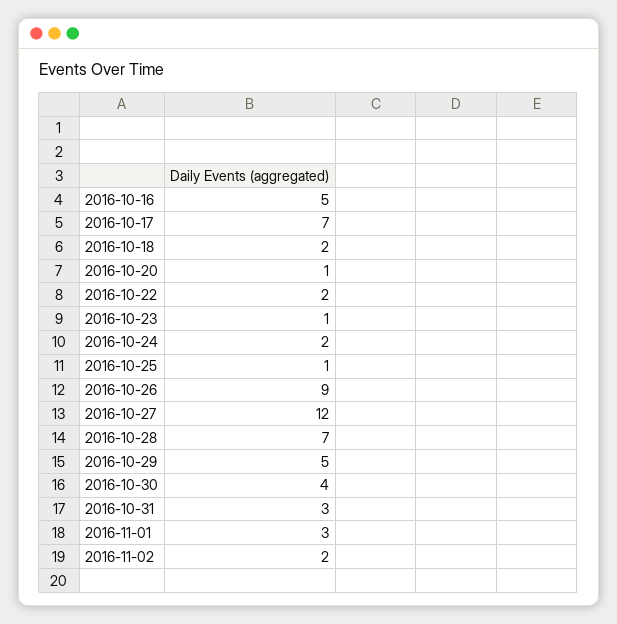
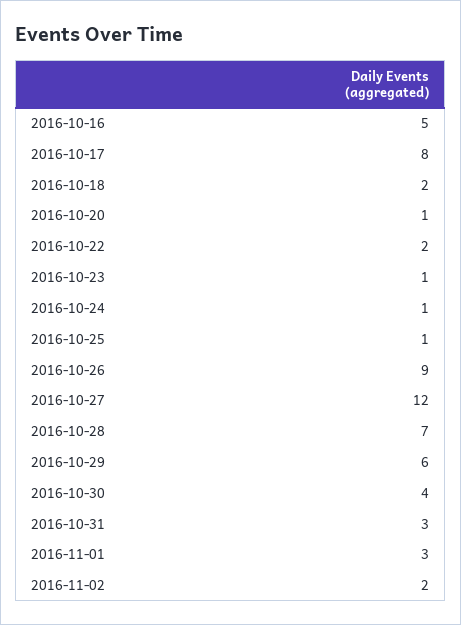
  {
    "2016-10-16": 5,
-   "2016-10-17": 7,
+   "2016-10-17": 8,
    "2016-10-18": 2,
    "2016-10-20": 1,
    "2016-10-22": 2,
    "2016-10-23": 1,
-   "2016-10-24": 2,
+   "2016-10-24": 1,
    "2016-10-25": 1,
    "2016-10-26": 9,
    "2016-10-27": 12,
    "2016-10-28": 7,
-   "2016-10-29": 5,
+   "2016-10-29": 6,
    "2016-10-30": 4,
    "2016-10-31": 3,
    "2016-11-01": 3,
    "2016-11-02": 2
  }

